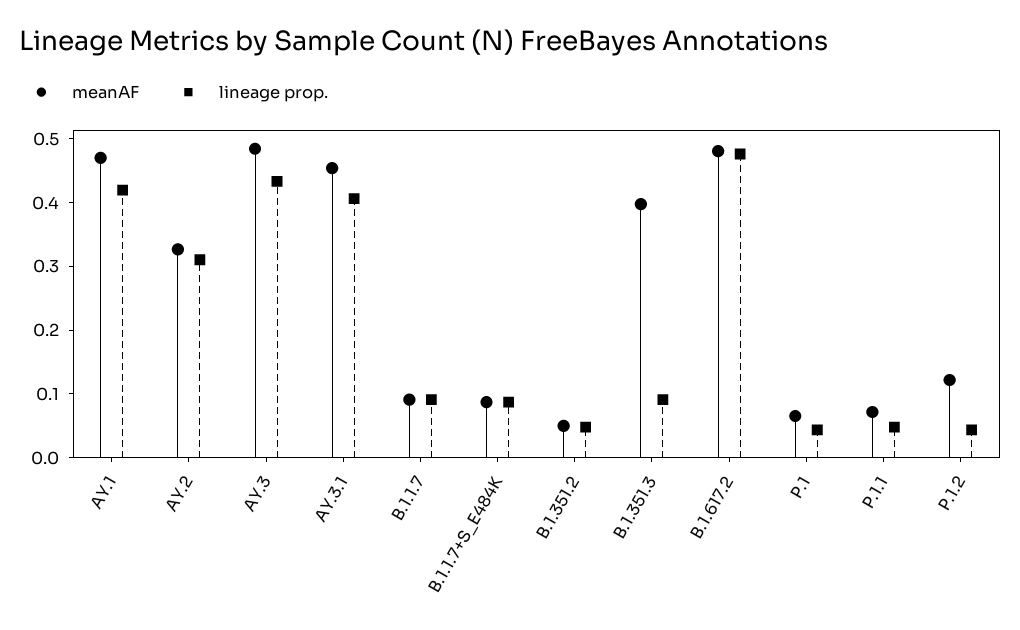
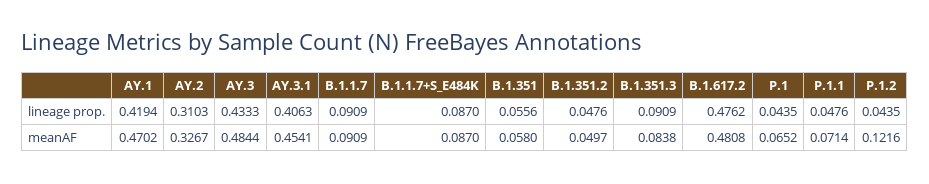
  {
    "meanAF": {
      "AY.1": 0.4702,
      "AY.2": 0.3267,
      "AY.3": 0.4844,
      "AY.3.1": 0.4541,
      "B.1.1.7": 0.0909,
      "B.1.1.7+S_E484K": 0.087,
      "B.1.351.2": 0.0497,
-     "B.1.351.3": 0.4,
+     "B.1.351.3": 0.0838,
      "B.1.617.2": 0.4808,
      "P.1": 0.0652,
      "P.1.1": 0.0714,
-     "P.1.2": 0.1216
+     "P.1.2": 0.1216,
+     "B.1.351": 0.058
    },
    "lineage prop.": {
      "AY.1": 0.4194,
      "AY.2": 0.3103,
      "AY.3": 0.4333,
      "AY.3.1": 0.4063,
      "B.1.1.7": 0.0909,
      "B.1.1.7+S_E484K": 0.087,
      "B.1.351.2": 0.0476,
      "B.1.351.3": 0.0909,
      "B.1.617.2": 0.4762,
      "P.1": 0.0435,
      "P.1.1": 0.0476,
-     "P.1.2": 0.0435
+     "P.1.2": 0.0435,
+     "B.1.351": 0.0556
    }
  }

